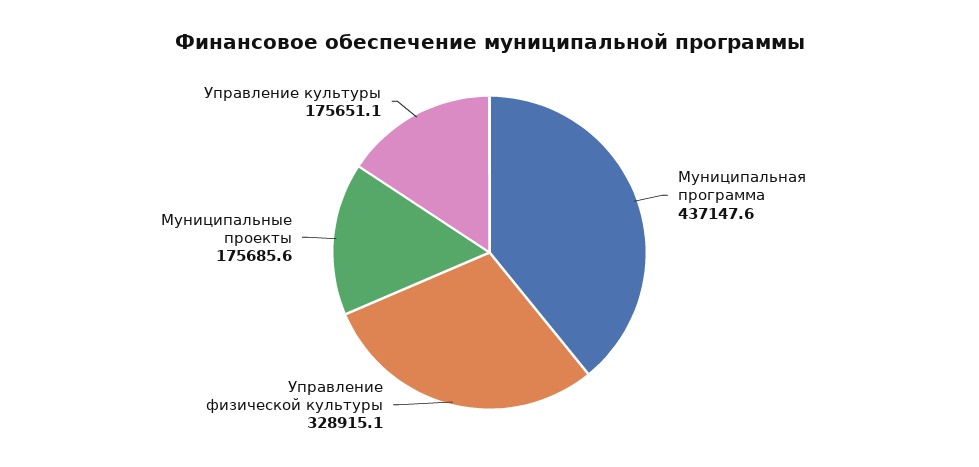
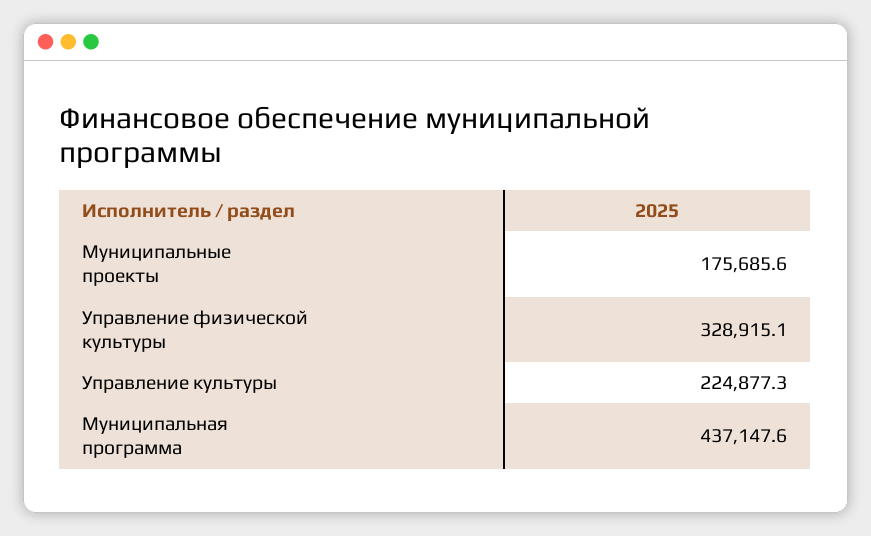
  {
    "Муниципальная программа": 437147.6,
    "Управление физической культуры": 328915.1,
    "Муниципальные проекты": 175685.6,
-   "Управление культуры": 175651.1
+   "Управление культуры": 224877.3
  }

